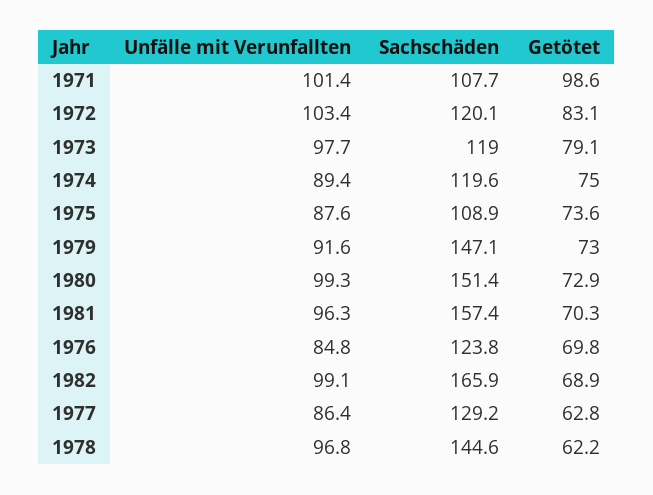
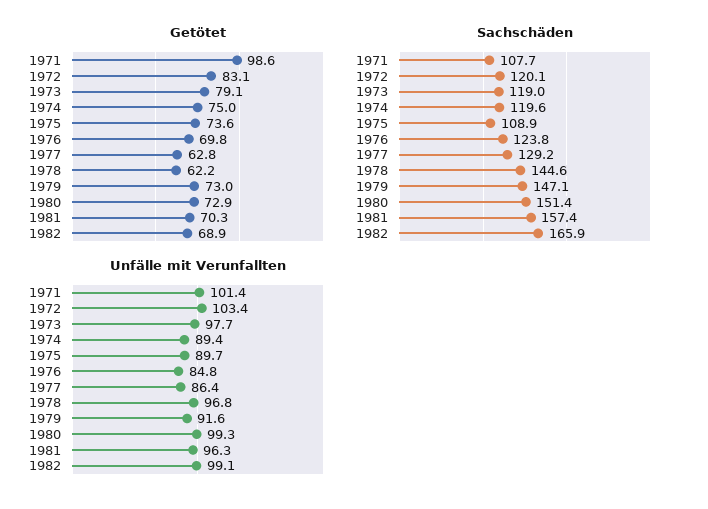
  {
    "Unfälle mit Verunfallten": {
      "1971": 101.4,
      "1972": 103.4,
      "1973": 97.7,
      "1974": 89.4,
-     "1975": 87.6,
+     "1975": 89.7,
      "1979": 91.6,
      "1980": 99.3,
      "1981": 96.3,
      "1976": 84.8,
      "1982": 99.1,
      "1977": 86.4,
      "1978": 96.8
    },
    "Sachschäden": {
      "1971": 107.7,
      "1972": 120.1,
      "1973": 119,
      "1974": 119.6,
      "1975": 108.9,
      "1979": 147.1,
      "1980": 151.4,
      "1981": 157.4,
      "1976": 123.8,
      "1982": 165.9,
      "1977": 129.2,
      "1978": 144.6
    },
    "Getötet": {
      "1971": 98.6,
      "1972": 83.1,
      "1973": 79.1,
      "1974": 75,
      "1975": 73.6,
      "1979": 73,
      "1980": 72.9,
      "1981": 70.3,
      "1976": 69.8,
      "1982": 68.9,
      "1977": 62.8,
      "1978": 62.2
    }
  }

